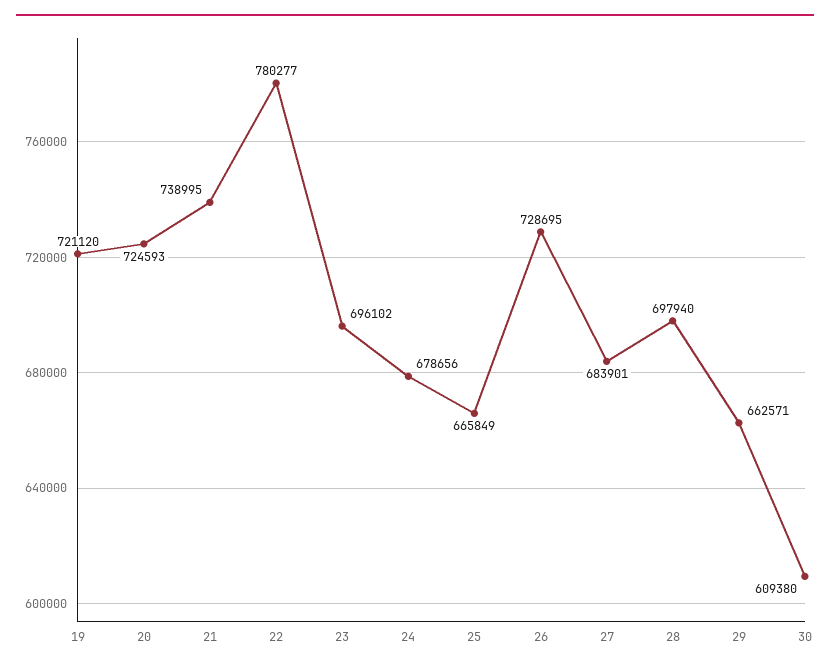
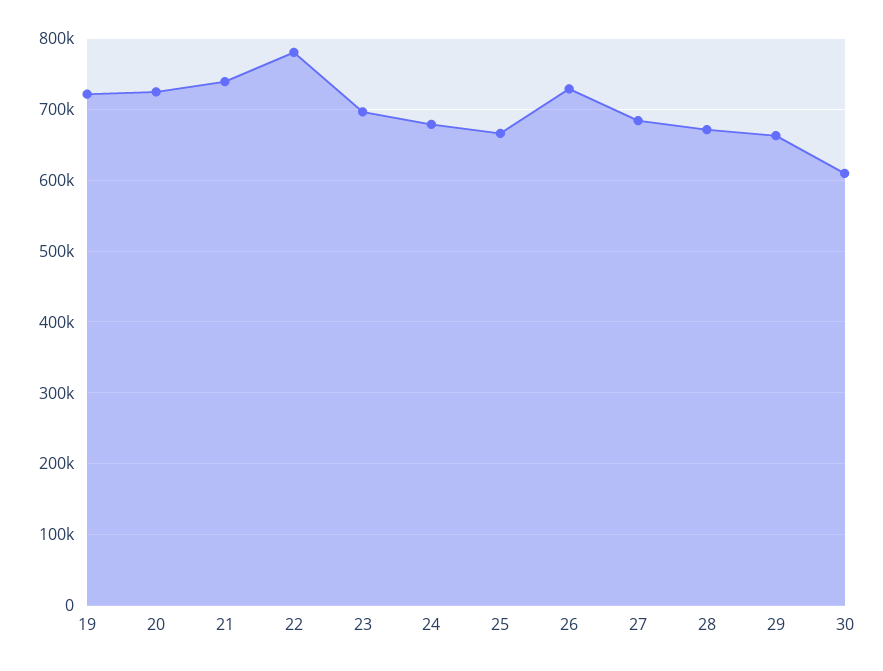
  {
    "19": 721120,
    "20": 724593,
    "21": 738995,
    "22": 780277,
    "23": 696102,
    "24": 678656,
    "25": 665849,
    "26": 728695,
    "27": 683901,
-   "28": 697940,
+   "28": 670000,
    "29": 662571,
    "30": 609380
  }

